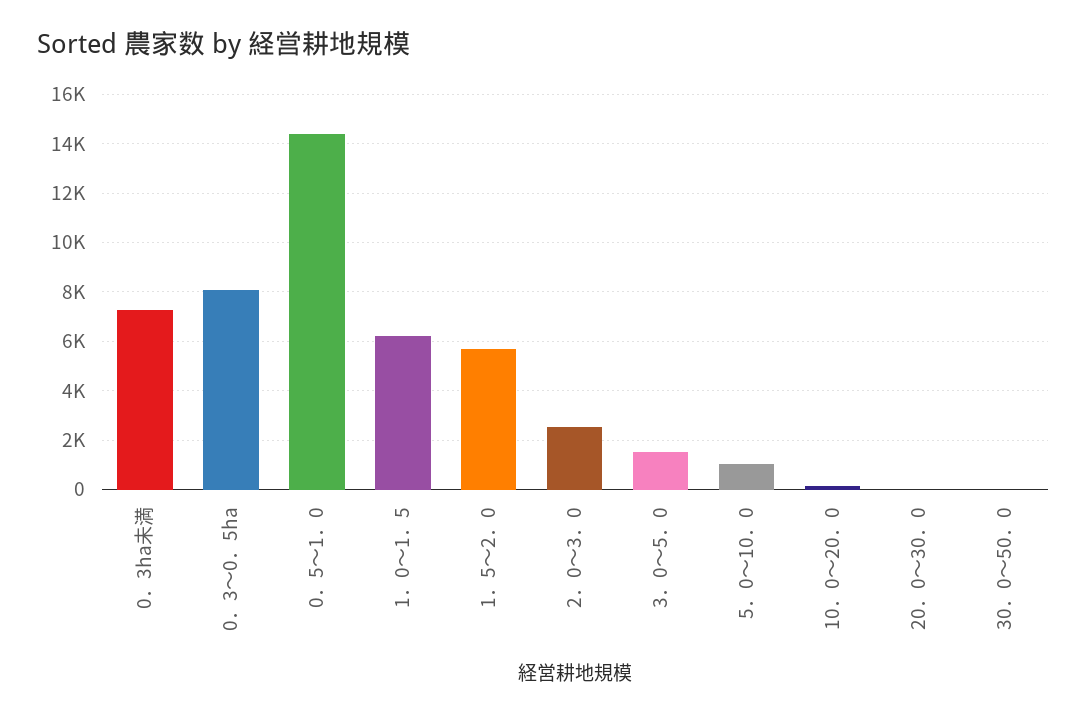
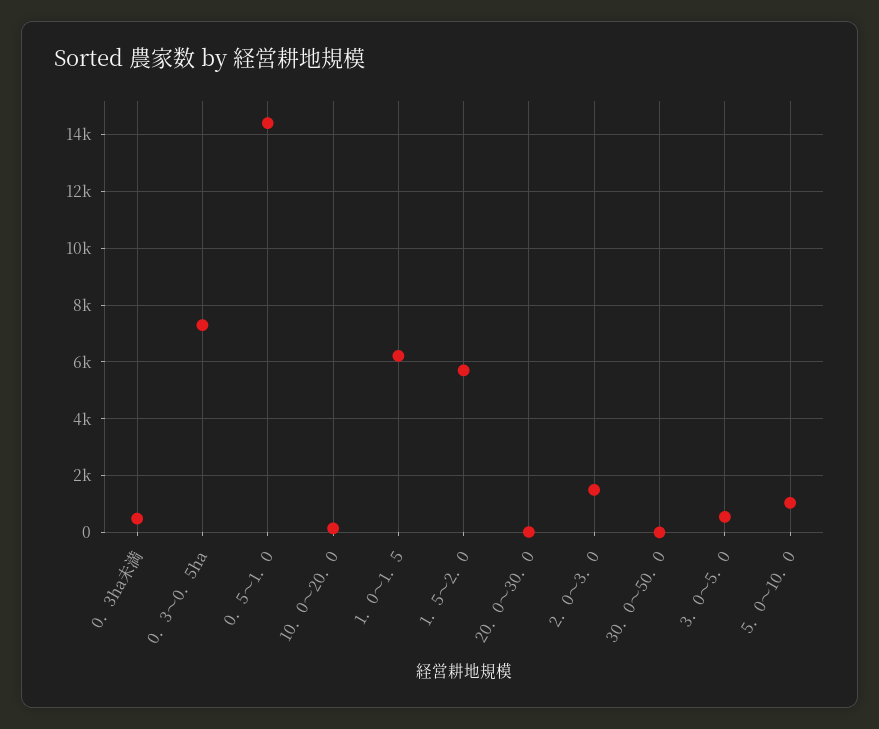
  {
-   "0．3ha未満": 7250,
+   "0．3ha未満": 500,
-   "0．3～0．5ha": 8000,
+   "0．3～0．5ha": 7250,
    "0．5～1．0": 14500,
    "1．0～1．5": 6250,
    "1．5～2．0": 5750,
-   "2．0～3．0": 2500,
+   "2．0～3．0": 1500,
-   "3．0～5．0": 1500,
+   "3．0～5．0": 500,
    "5．0～10．0": 1000,
    "10．0～20．0": 250,
    "20．0～30．0": 0,
    "30．0～50．0": 0
  }

